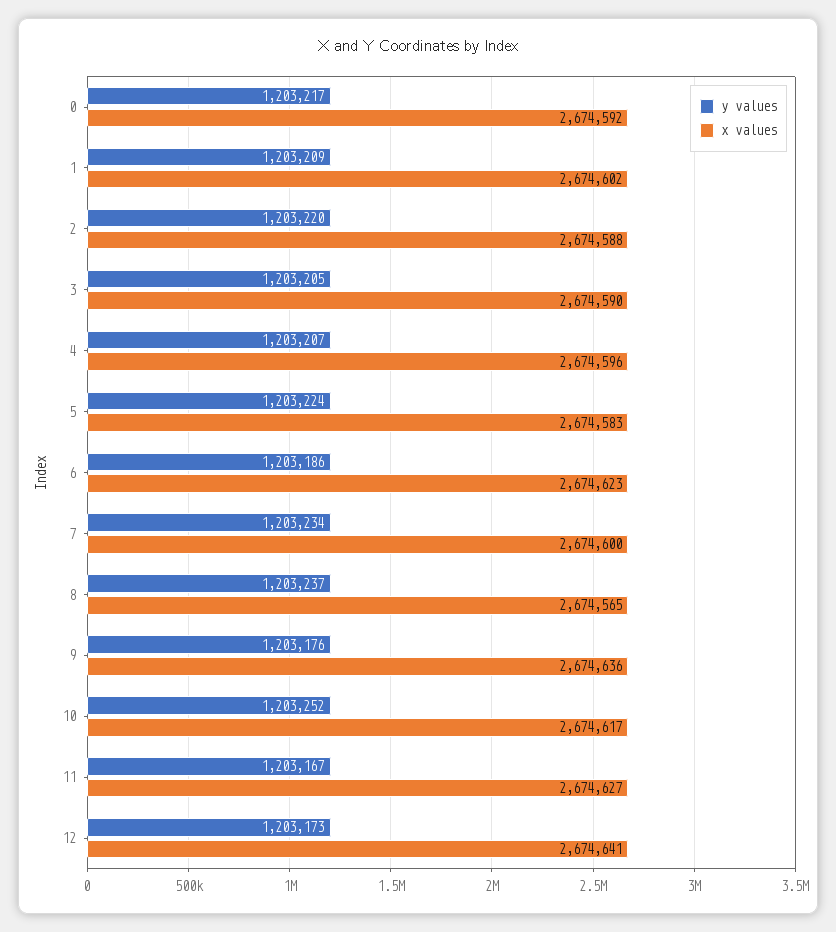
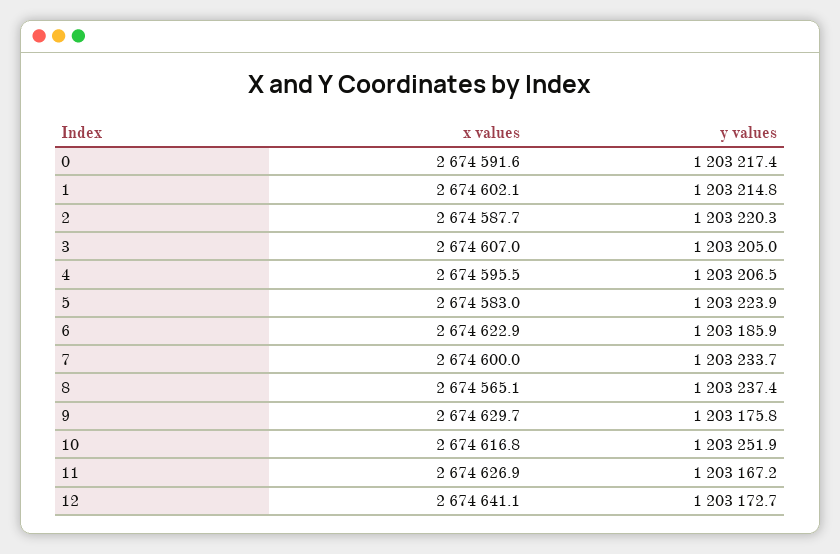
  {
    "y values": {
      "0": 1203217.4,
-     "1": 1203209,
+     "1": 1203214.8,
      "2": 1203220.3,
      "3": 1203205,
      "4": 1203206.5,
      "5": 1203223.9,
      "6": 1203185.9,
      "7": 1203233.7,
      "8": 1203237.4,
      "9": 1203175.8,
      "10": 1203251.9,
      "11": 1203167.2,
      "12": 1203172.7
    },
    "x values": {
      "0": 2674591.6,
      "1": 2674602.1,
      "2": 2674587.7,
-     "3": 2674590,
+     "3": 2674607,
      "4": 2674595.5,
      "5": 2674583,
      "6": 2674622.9,
      "7": 2674600,
      "8": 2674565.1,
-     "9": 2674636,
+     "9": 2674629.7,
      "10": 2674616.8,
      "11": 2674626.9,
      "12": 2674641.1
    }
  }

